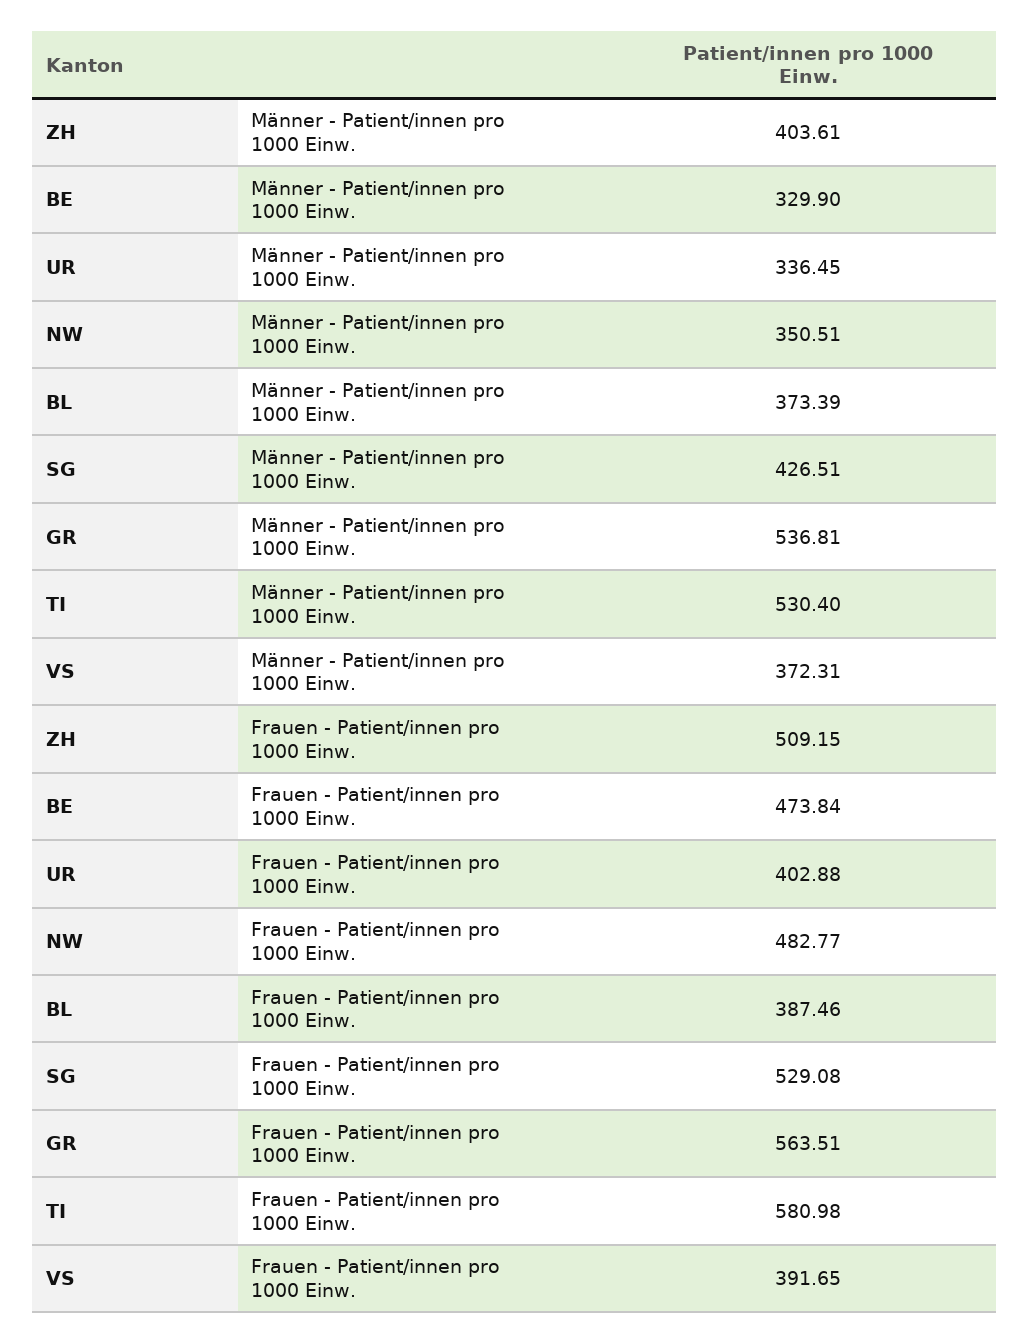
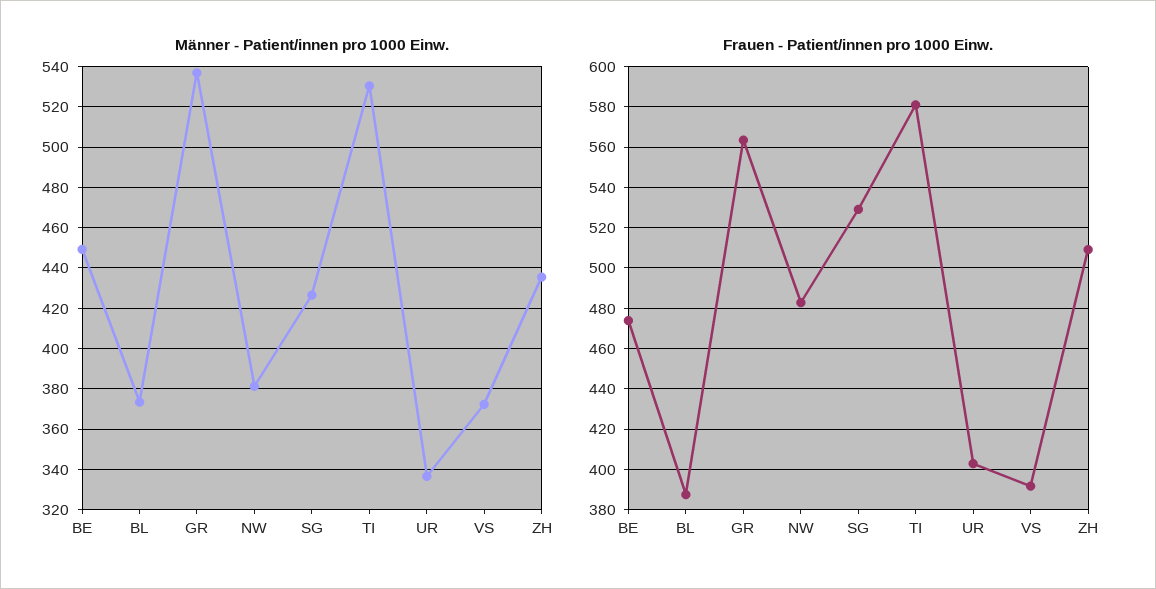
  {
    "Männer - Patient/innen pro 1000 Einw.": {
-     "ZH": 403.61,
+     "ZH": 435,
-     "BE": 329.9,
+     "BE": 450,
      "UR": 336.45,
-     "NW": 350.51,
+     "NW": 380,
      "BL": 373.39,
      "SG": 426.51,
      "GR": 536.81,
      "TI": 530.4,
      "VS": 372.31
    },
    "Frauen - Patient/innen pro 1000 Einw.": {
      "ZH": 509.15,
      "BE": 473.84,
      "UR": 402.88,
      "NW": 482.77,
      "BL": 387.46,
      "SG": 529.08,
      "GR": 563.51,
      "TI": 580.98,
      "VS": 391.65
    }
  }

